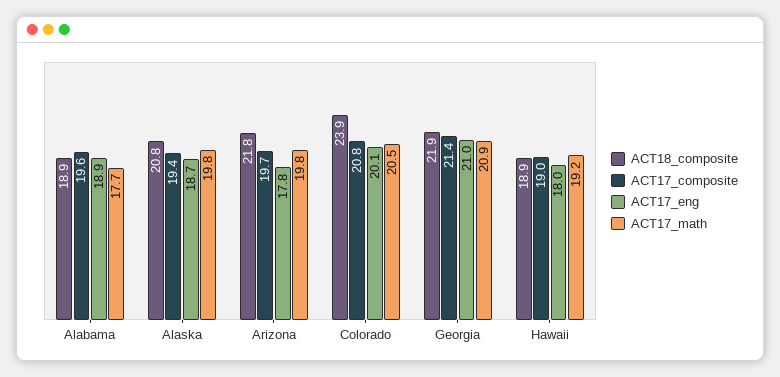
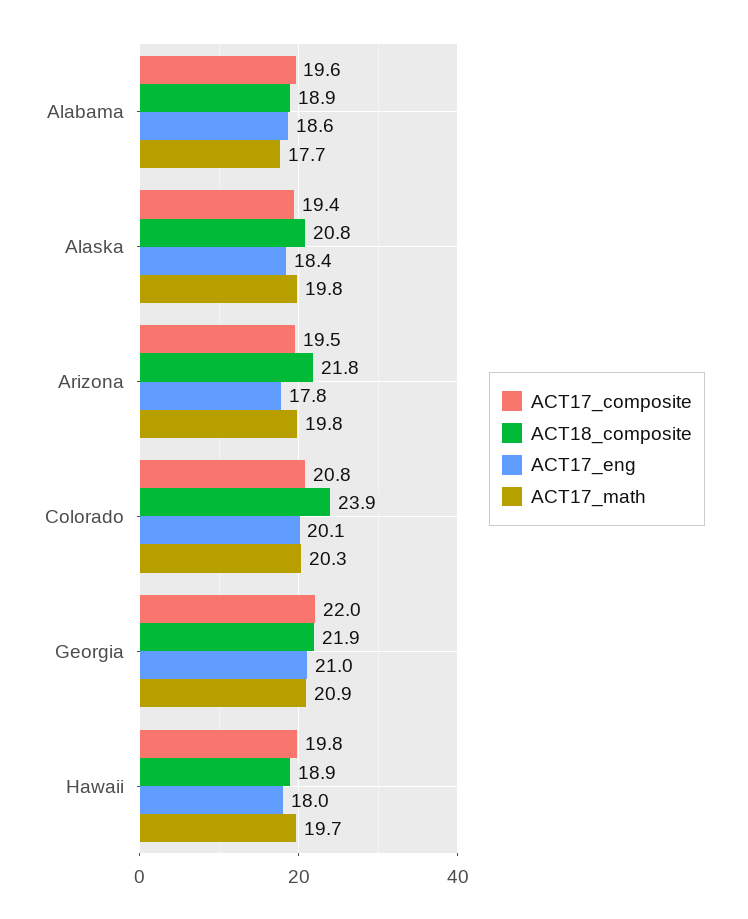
  {
    "ACT18_composite": {
      "Alabama": 18.9,
      "Alaska": 20.8,
      "Arizona": 21.8,
      "Colorado": 23.9,
      "Georgia": 21.9,
      "Hawaii": 18.9
    },
    "ACT17_composite": {
      "Alabama": 19.6,
      "Alaska": 19.4,
-     "Arizona": 19.7,
+     "Arizona": 19.5,
      "Colorado": 20.8,
-     "Georgia": 21.4,
+     "Georgia": 22,
-     "Hawaii": 19
+     "Hawaii": 19.8
    },
    "ACT17_eng": {
-     "Alabama": 18.9,
+     "Alabama": 18.6,
-     "Alaska": 18.7,
+     "Alaska": 18.4,
      "Arizona": 17.8,
      "Colorado": 20.1,
      "Georgia": 21,
      "Hawaii": 18
    },
    "ACT17_math": {
      "Alabama": 17.7,
      "Alaska": 19.8,
      "Arizona": 19.8,
-     "Colorado": 20.5,
+     "Colorado": 20.3,
      "Georgia": 20.9,
-     "Hawaii": 19.2
+     "Hawaii": 19.7
    }
  }

